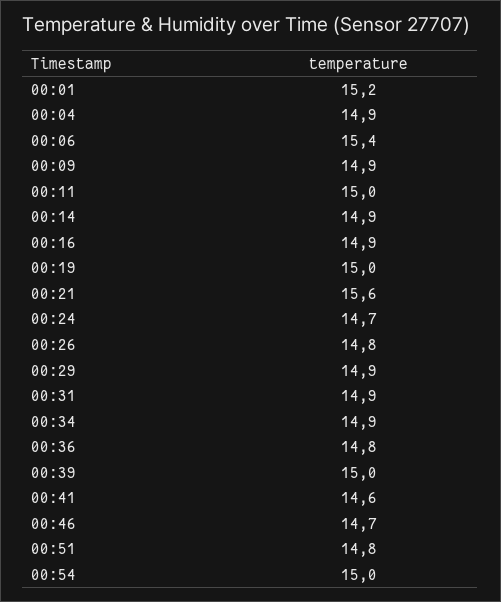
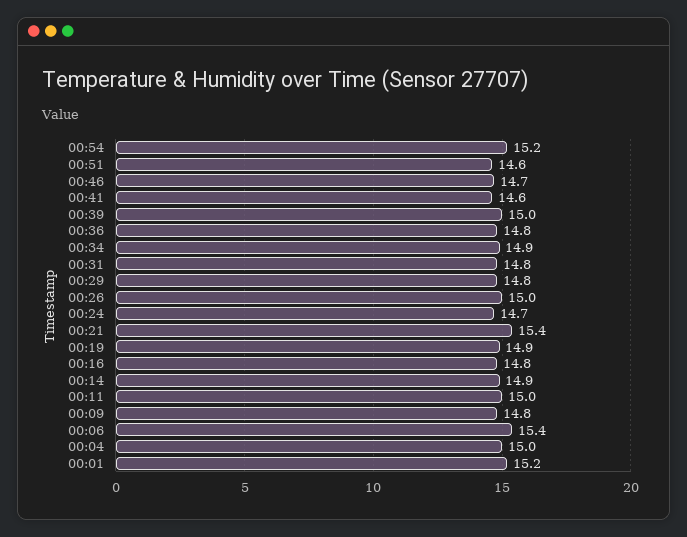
  {
    "00:01": 15.2,
-   "00:04": 14.9,
+   "00:04": 15,
    "00:06": 15.4,
-   "00:09": 14.9,
+   "00:09": 14.8,
    "00:11": 15,
    "00:14": 14.9,
-   "00:16": 14.9,
+   "00:16": 14.8,
-   "00:19": 15,
+   "00:19": 14.9,
-   "00:21": 15.6,
+   "00:21": 15.4,
    "00:24": 14.7,
-   "00:26": 14.8,
+   "00:26": 15,
-   "00:29": 14.9,
+   "00:29": 14.8,
-   "00:31": 14.9,
+   "00:31": 14.8,
    "00:34": 14.9,
    "00:36": 14.8,
    "00:39": 15,
    "00:41": 14.6,
    "00:46": 14.7,
-   "00:51": 14.8,
+   "00:51": 14.6,
-   "00:54": 15
+   "00:54": 15.2
  }

